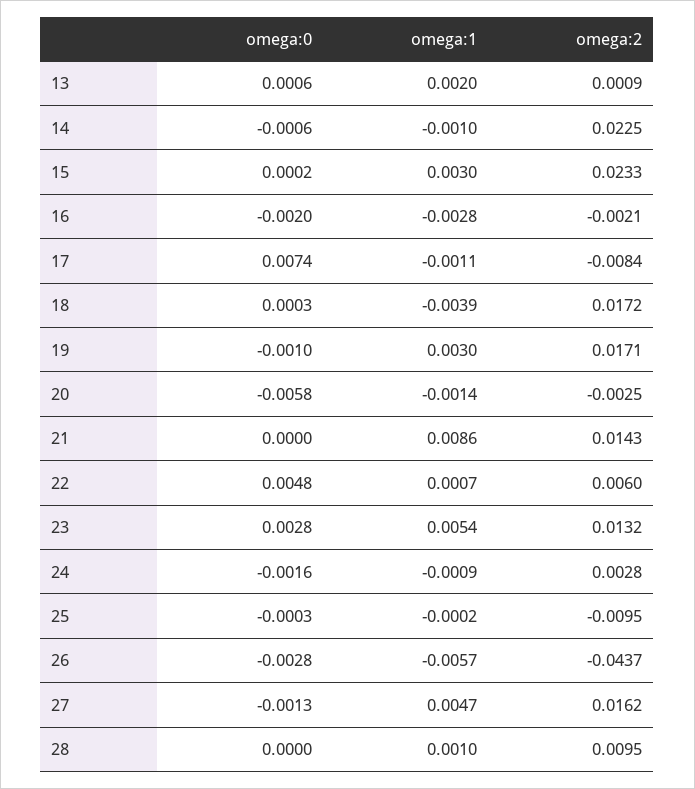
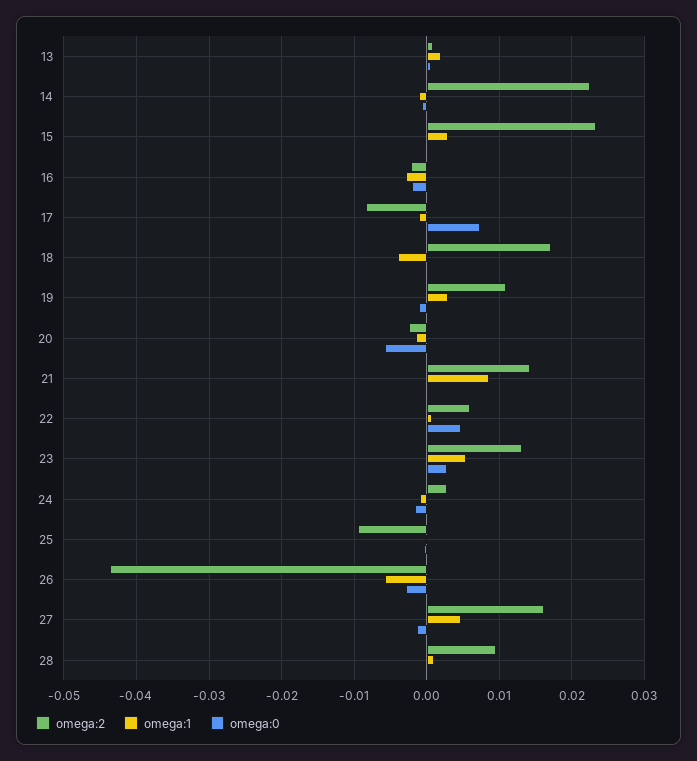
  {
    "omega:0": {
      "13": 0.0006,
      "14": -0.0006,
      "15": 0.0002,
      "16": -0.002,
      "17": 0.0074,
      "18": 0.0003,
      "19": -0.001,
      "20": -0.0058,
      "21": 0,
      "22": 0.0048,
      "23": 0.0028,
      "24": -0.0016,
      "25": -0.0003,
      "26": -0.0028,
      "27": -0.0013,
      "28": 0
    },
    "omega:1": {
      "13": 0.002,
      "14": -0.001,
      "15": 0.003,
      "16": -0.0028,
      "17": -0.0011,
      "18": -0.0039,
      "19": 0.003,
      "20": -0.0014,
      "21": 0.0086,
      "22": 0.0007,
      "23": 0.0054,
      "24": -0.0009,
      "25": -0.0002,
      "26": -0.0057,
      "27": 0.0047,
      "28": 0.001
    },
    "omega:2": {
      "13": 0.0009,
      "14": 0.0225,
      "15": 0.0233,
      "16": -0.0021,
      "17": -0.0084,
      "18": 0.0172,
-     "19": 0.0171,
+     "19": 0.011,
      "20": -0.0025,
      "21": 0.0143,
      "22": 0.006,
      "23": 0.0132,
      "24": 0.0028,
      "25": -0.0095,
      "26": -0.0437,
      "27": 0.0162,
      "28": 0.0095
    }
  }

